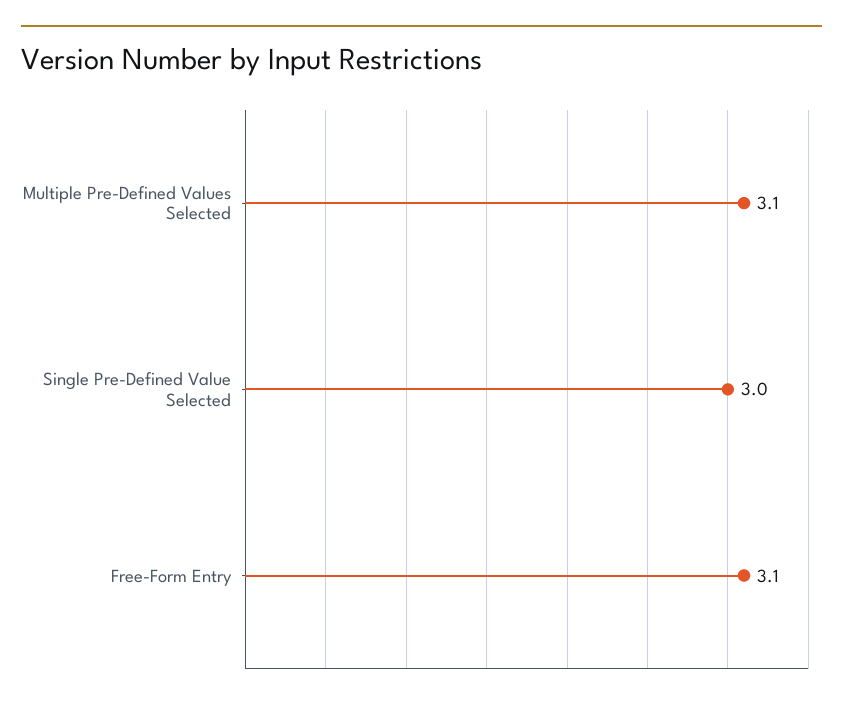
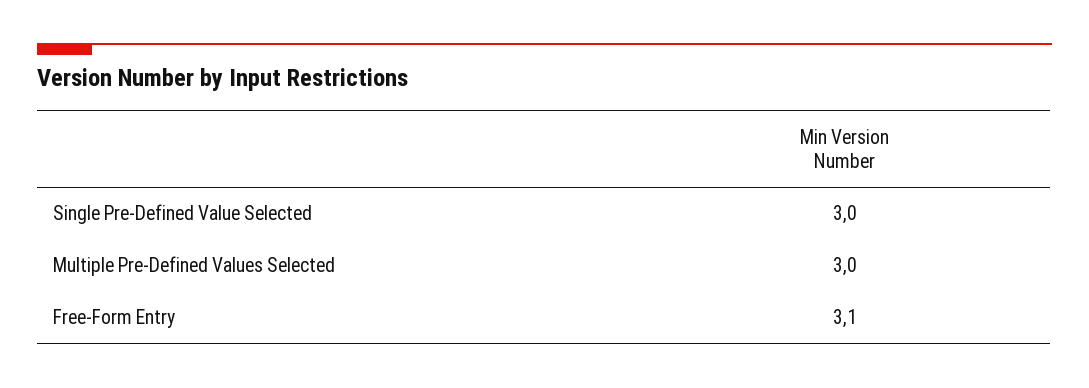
  {
-   "Multiple Pre-Defined Values Selected": 3.1,
+   "Multiple Pre-Defined Values Selected": 3,
    "Single Pre-Defined Value Selected": 3,
    "Free-Form Entry": 3.1
  }

